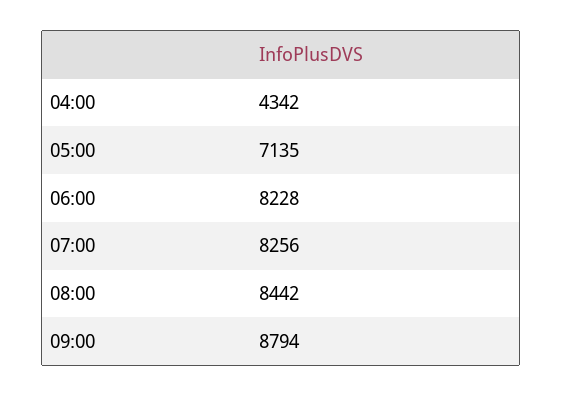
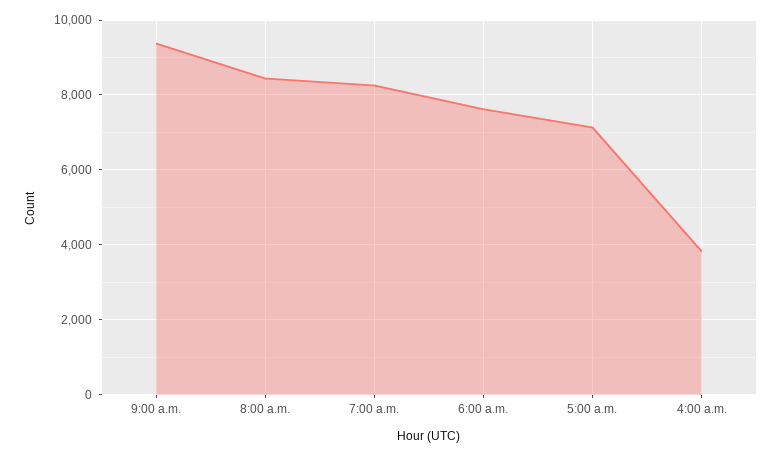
  {
-   "04:00": 4342,
+   "04:00": 3800,
    "05:00": 7135,
-   "06:00": 8228,
+   "06:00": 7600,
    "07:00": 8256,
    "08:00": 8442,
-   "09:00": 8794
+   "09:00": 9400
  }

